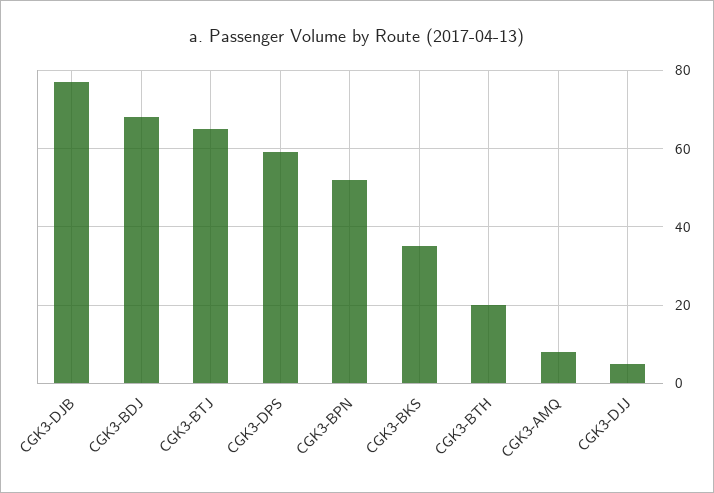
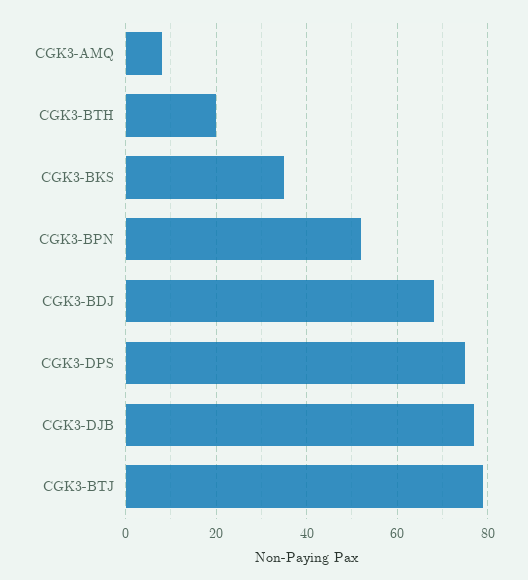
  {
    "CGK3-DJB": 75,
    "CGK3-BDJ": 70,
-   "CGK3-BTJ": 65,
+   "CGK3-BTJ": 80,
-   "CGK3-DPS": 60,
+   "CGK3-DPS": 75,
    "CGK3-BPN": 50,
    "CGK3-BKS": 35,
    "CGK3-BTH": 20,
-   "CGK3-AMQ": 10,
+   "CGK3-AMQ": 10
-   "CGK3-DJJ": 5
  }

